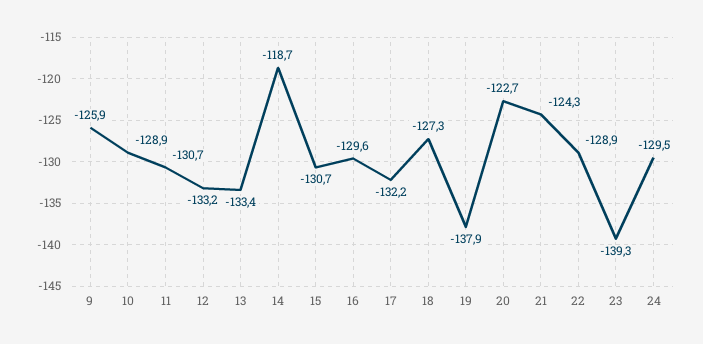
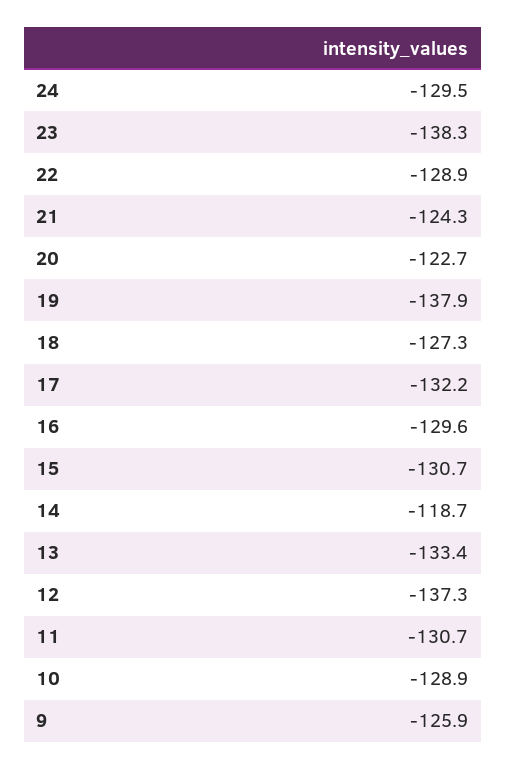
  {
    "9": -125.9,
    "10": -128.9,
    "11": -130.7,
-   "12": -133.2,
+   "12": -137.3,
    "13": -133.4,
    "14": -118.7,
    "15": -130.7,
    "16": -129.6,
    "17": -132.2,
    "18": -127.3,
    "19": -137.9,
    "20": -122.7,
    "21": -124.3,
    "22": -128.9,
-   "23": -139.3,
+   "23": -138.3,
    "24": -129.5
  }

